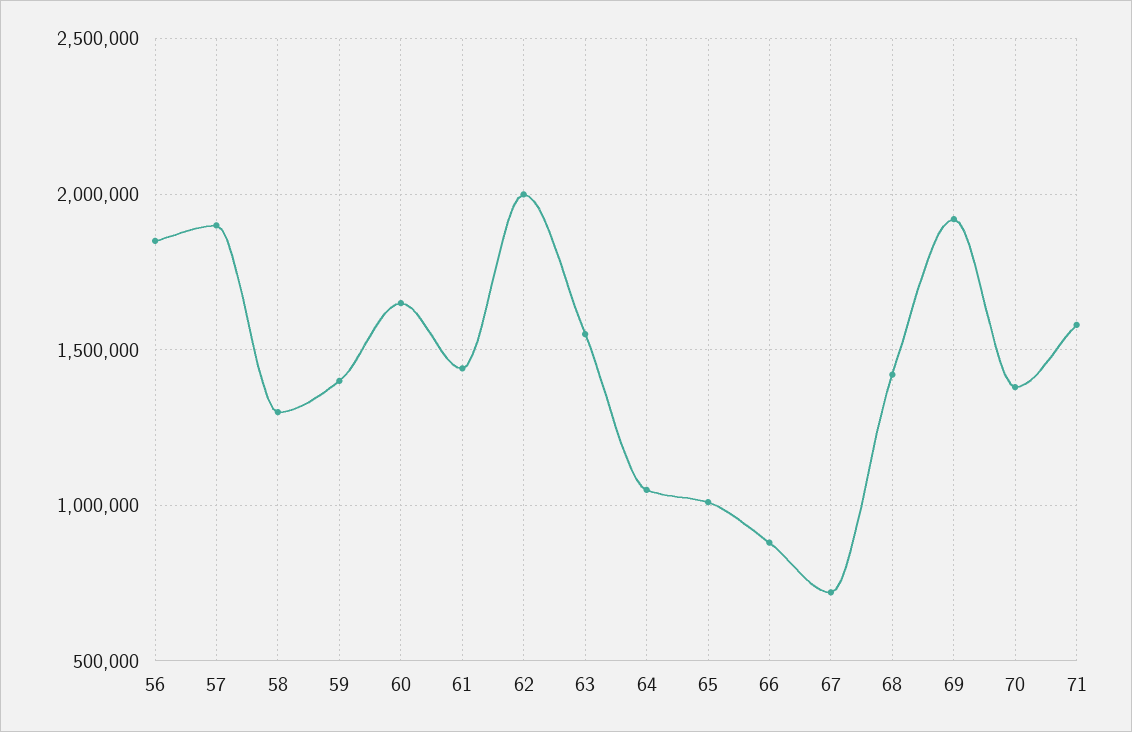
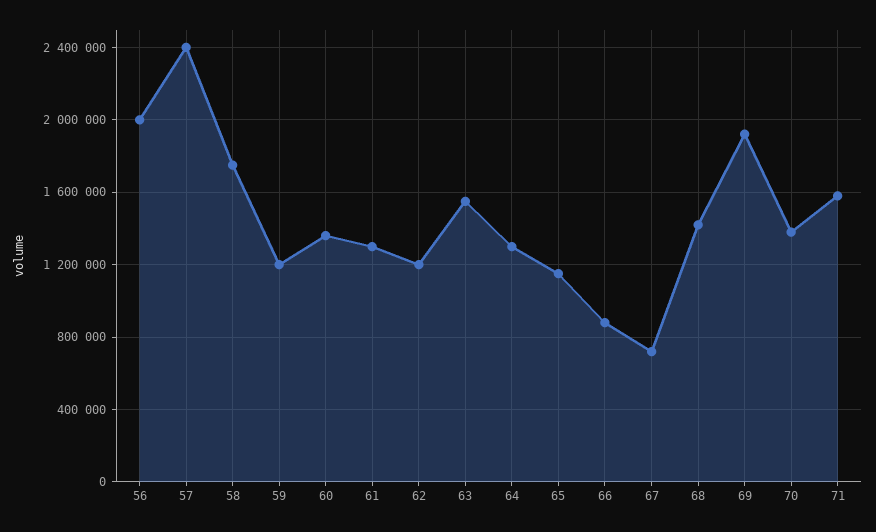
  {
-   "56": 1850000,
+   "56": 2000000,
-   "57": 1900000,
+   "57": 2400000,
-   "58": 1300000,
+   "58": 1750000,
-   "59": 1400000,
+   "59": 1200000,
-   "60": 1650000,
+   "60": 1350000,
-   "61": 1450000,
+   "61": 1300000,
-   "62": 2000000,
+   "62": 1200000,
    "63": 1550000,
-   "64": 1050000,
+   "64": 1300000,
-   "65": 1000000,
+   "65": 1150000,
    "66": 900000,
    "67": 700000,
    "68": 1400000,
    "69": 1900000,
    "70": 1400000,
    "71": 1600000
  }

